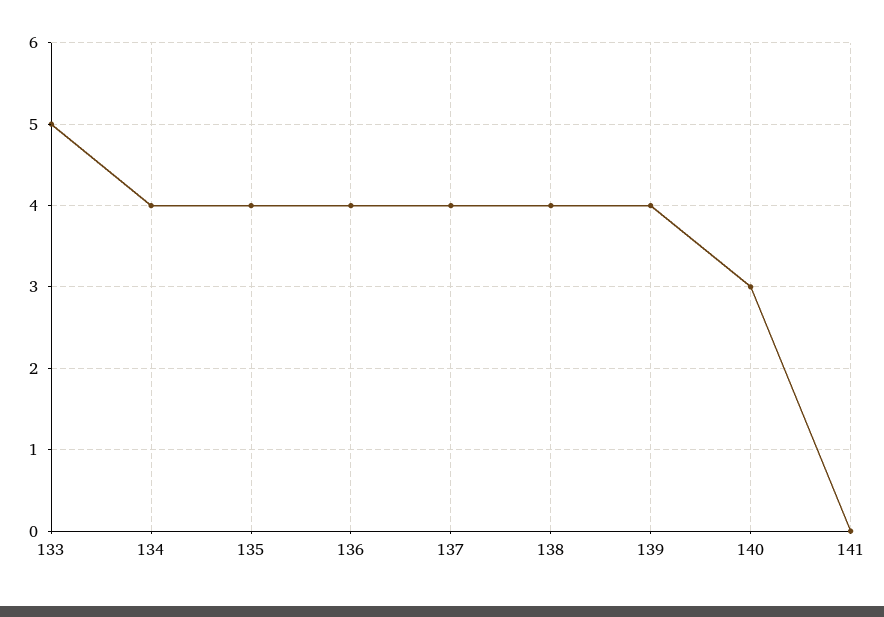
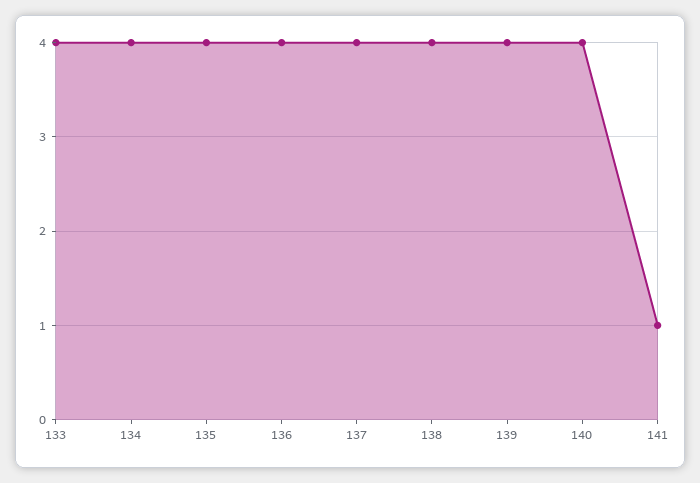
  {
-   "133": 5,
+   "133": 4,
    "134": 4,
    "135": 4,
    "136": 4,
    "137": 4,
    "138": 4,
    "139": 4,
-   "140": 3,
+   "140": 4,
-   "141": 0
+   "141": 1
  }

